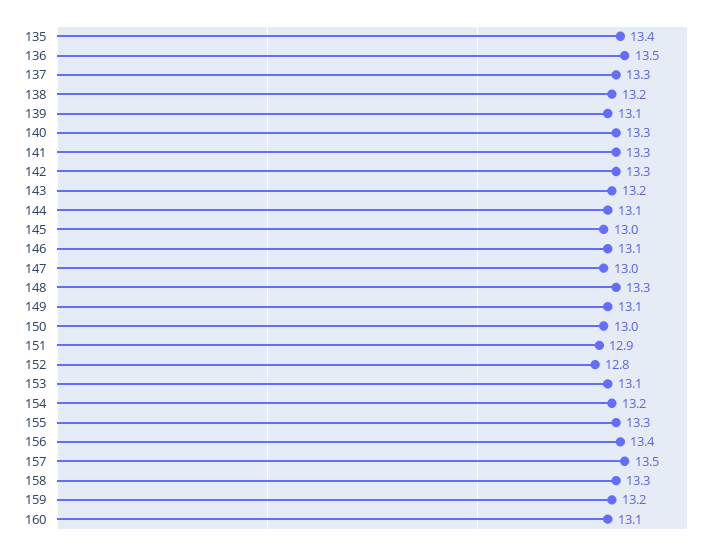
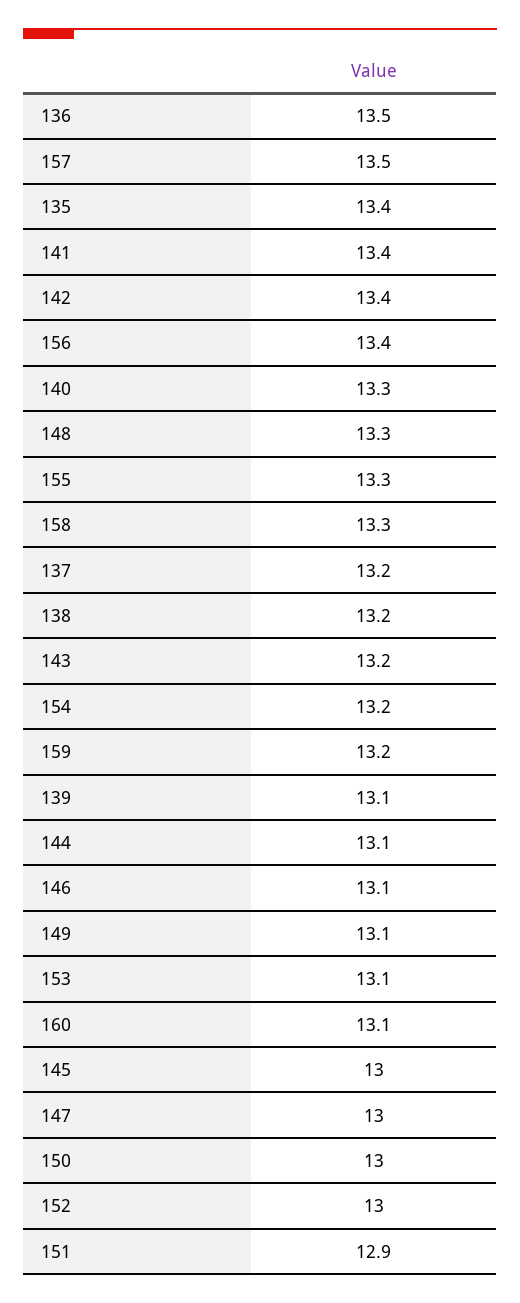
  {
    "135": 13.4,
    "136": 13.5,
-   "137": 13.3,
+   "137": 13.2,
    "138": 13.2,
    "139": 13.1,
    "140": 13.3,
-   "141": 13.3,
+   "141": 13.4,
-   "142": 13.3,
+   "142": 13.4,
    "143": 13.2,
    "144": 13.1,
    "145": 13,
    "146": 13.1,
    "147": 13,
    "148": 13.3,
    "149": 13.1,
    "150": 13,
    "151": 12.9,
-   "152": 12.8,
+   "152": 13,
    "153": 13.1,
    "154": 13.2,
    "155": 13.3,
    "156": 13.4,
    "157": 13.5,
    "158": 13.3,
    "159": 13.2,
    "160": 13.1
  }

